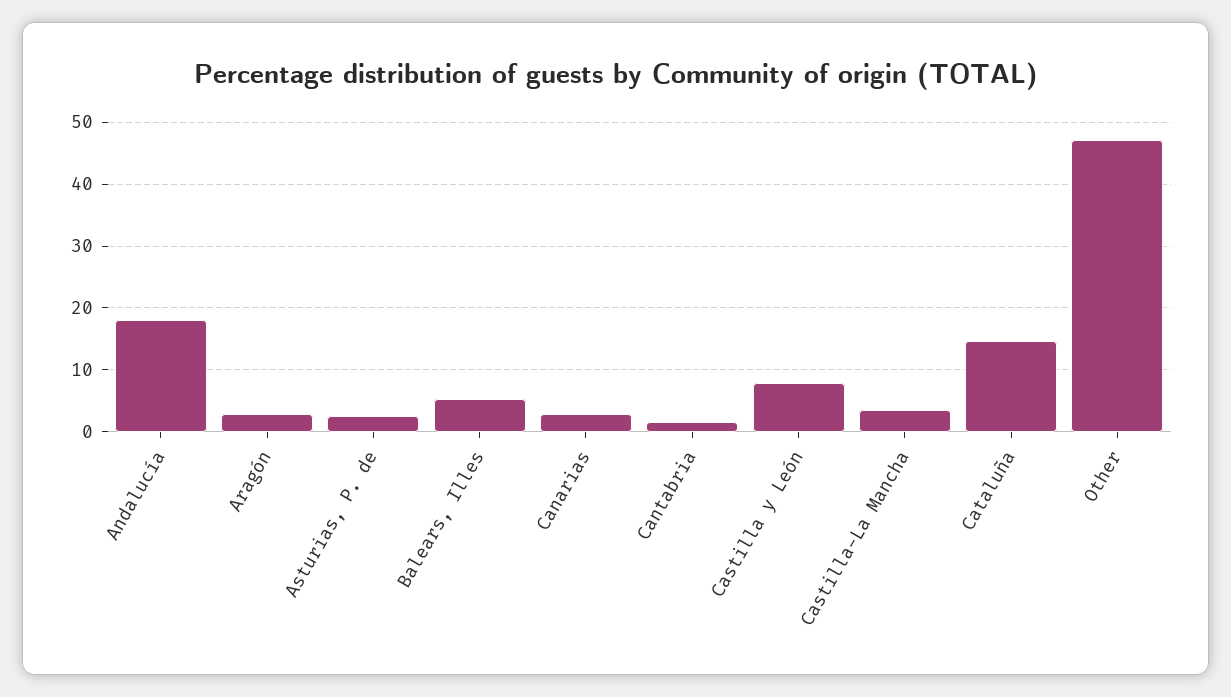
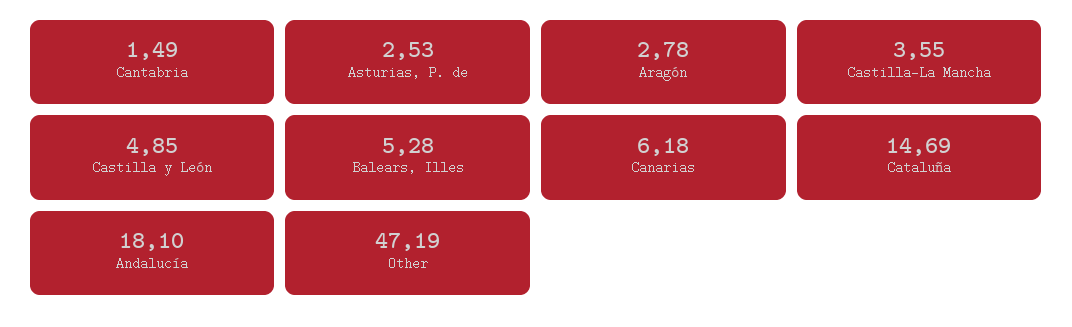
  {
    "Andalucía": 18.1,
    "Aragón": 2.78,
    "Asturias, P. de": 2.53,
    "Balears, Illes": 5.28,
-   "Canarias": 3,
+   "Canarias": 6.18,
    "Cantabria": 1.49,
-   "Castilla y León": 8,
+   "Castilla y León": 4.85,
    "Castilla-La Mancha": 3.55,
    "Cataluña": 14.69,
    "Other": 47.19
  }

